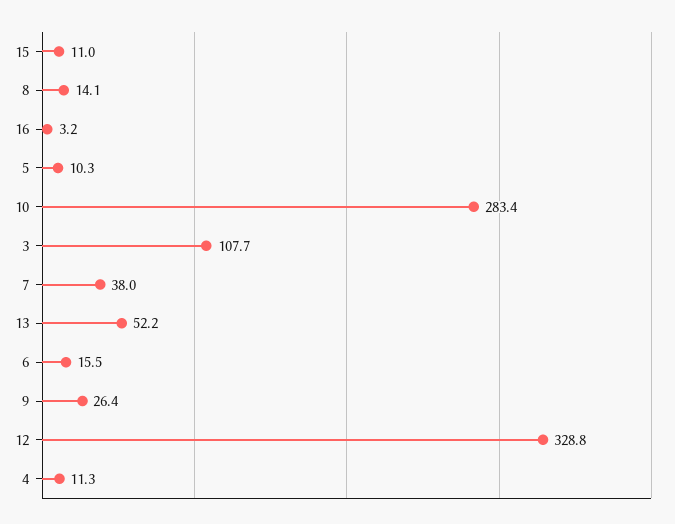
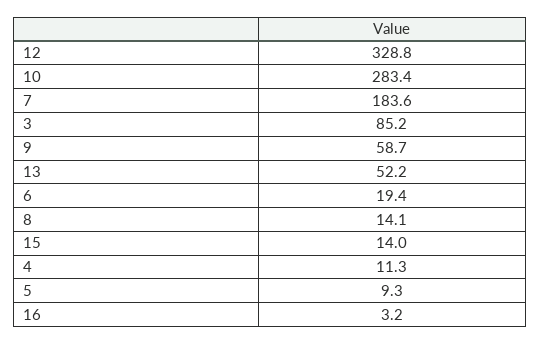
  {
-   "15": 11,
+   "15": 14,
    "8": 14.1,
    "16": 3.2,
-   "5": 10.3,
+   "5": 9.3,
    "10": 283.4,
-   "3": 107.7,
+   "3": 85.2,
-   "7": 38,
+   "7": 183.6,
    "13": 52.2,
-   "6": 15.5,
+   "6": 19.4,
-   "9": 26.4,
+   "9": 58.7,
    "12": 328.8,
    "4": 11.3
  }

